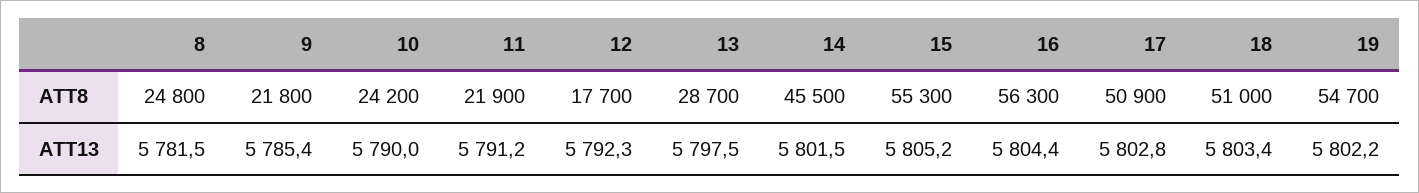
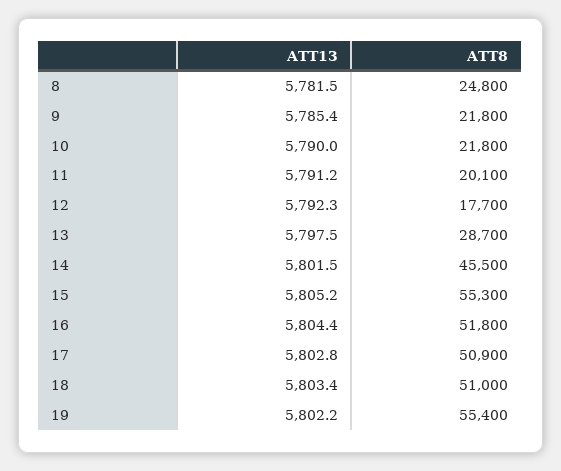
  {
    "8": {
      "ATT8": 24800,
      "ATT13": 5781.5
    },
    "9": {
      "ATT8": 21800,
      "ATT13": 5785.4
    },
    "10": {
-     "ATT8": 24200,
+     "ATT8": 21800,
      "ATT13": 5790
    },
    "11": {
-     "ATT8": 21900,
+     "ATT8": 20100,
      "ATT13": 5791.2
    },
    "12": {
      "ATT8": 17700,
      "ATT13": 5792.3
    },
    "13": {
      "ATT8": 28700,
      "ATT13": 5797.5
    },
    "14": {
      "ATT8": 45500,
      "ATT13": 5801.5
    },
    "15": {
      "ATT8": 55300,
      "ATT13": 5805.2
    },
    "16": {
-     "ATT8": 56300,
+     "ATT8": 51800,
      "ATT13": 5804.4
    },
    "17": {
      "ATT8": 50900,
      "ATT13": 5802.8
    },
    "18": {
      "ATT8": 51000,
      "ATT13": 5803.4
    },
    "19": {
-     "ATT8": 54700,
+     "ATT8": 55400,
      "ATT13": 5802.2
    }
  }

